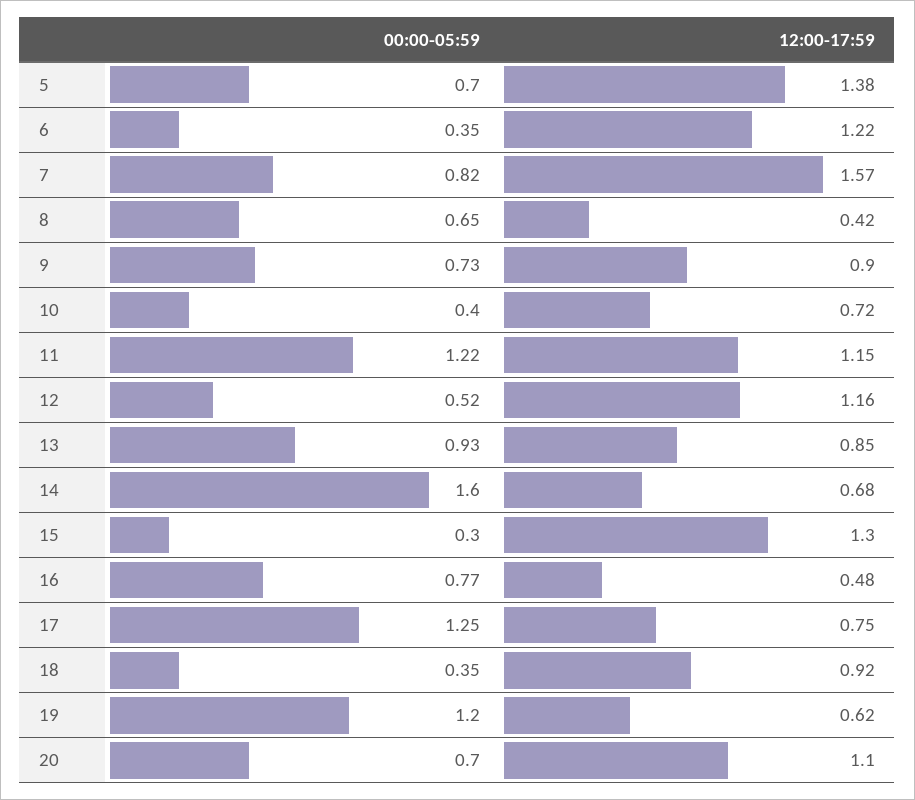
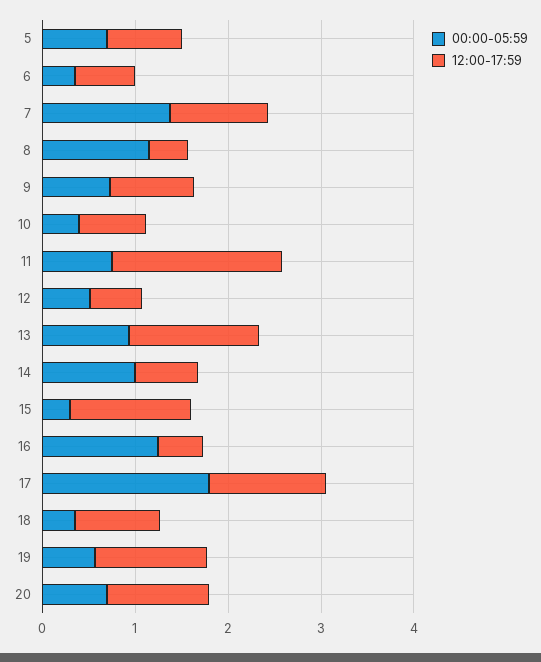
  {
    "00:00-05:59": {
      "5": 0.7,
      "6": 0.35,
-     "7": 0.82,
+     "7": 1.4,
-     "8": 0.65,
+     "8": 1.2,
      "9": 0.73,
      "10": 0.4,
-     "11": 1.22,
+     "11": 0.8,
      "12": 0.52,
      "13": 0.93,
-     "14": 1.6,
+     "14": 1,
      "15": 0.3,
-     "16": 0.77,
+     "16": 1.2,
-     "17": 1.25,
+     "17": 1.8,
      "18": 0.35,
-     "19": 1.2,
+     "19": 0.6,
      "20": 0.7
    },
    "12:00-17:59": {
-     "5": 1.38,
+     "5": 0.8,
-     "6": 1.22,
+     "6": 0.6,
-     "7": 1.57,
+     "7": 1,
      "8": 0.42,
      "9": 0.9,
      "10": 0.72,
-     "11": 1.15,
+     "11": 1.8,
-     "12": 1.16,
+     "12": 0.6,
-     "13": 0.85,
+     "13": 1.4,
      "14": 0.68,
      "15": 1.3,
      "16": 0.48,
-     "17": 0.75,
+     "17": 1.2,
      "18": 0.92,
-     "19": 0.62,
+     "19": 1.2,
      "20": 1.1
    }
  }

